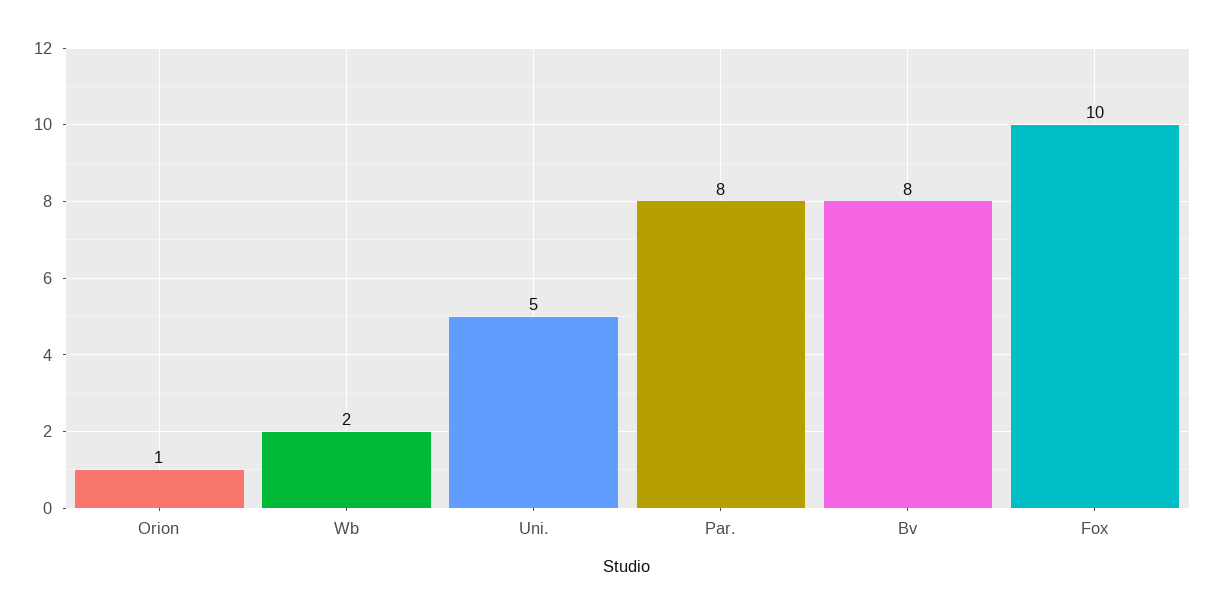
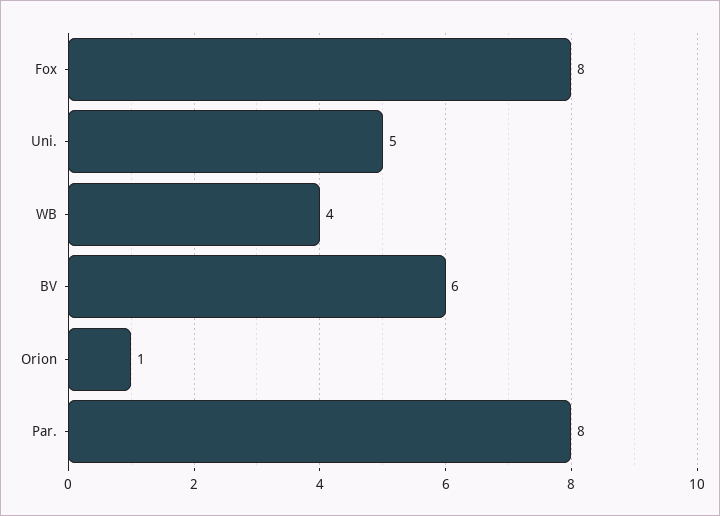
  {
    "Orion": 1,
-   "Wb": 2,
+   "Wb": 4,
    "Uni.": 5,
    "Par.": 8,
-   "Bv": 8,
+   "Bv": 6,
-   "Fox": 10
+   "Fox": 8
  }

